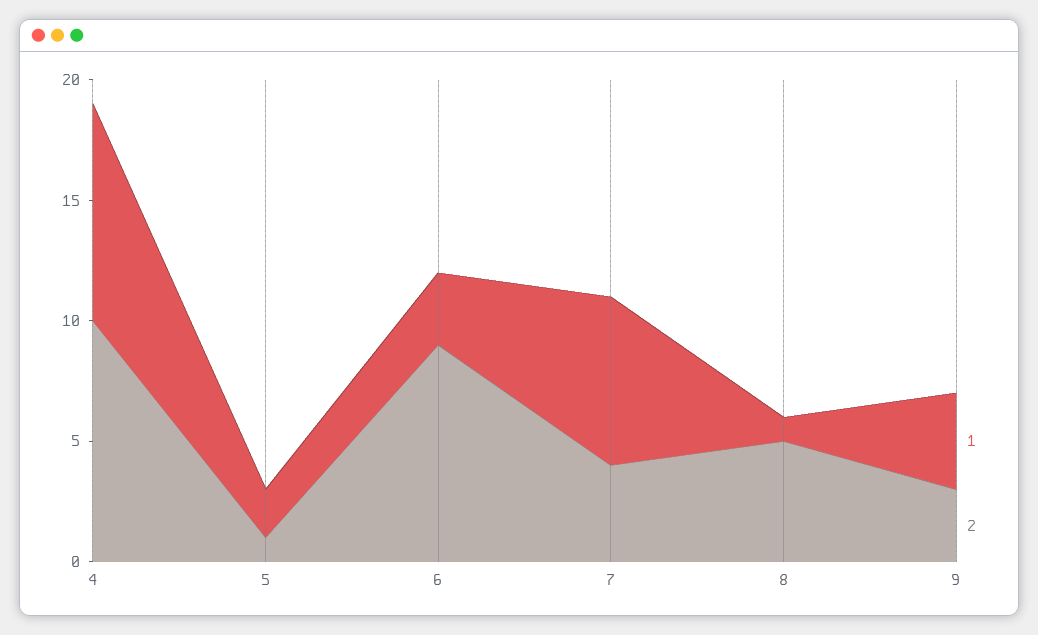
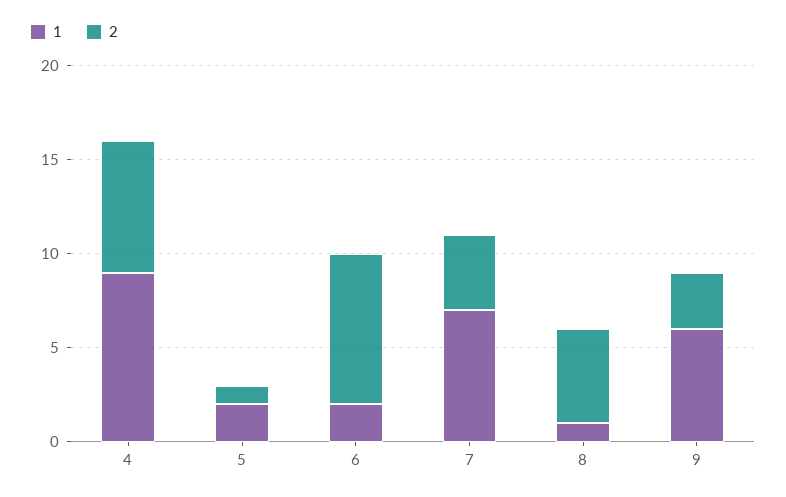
  {
    "1": {
      "4": 9,
      "5": 2,
-     "6": 3,
+     "6": 2,
      "7": 7,
      "8": 1,
-     "9": 4
+     "9": 6
    },
    "2": {
-     "4": 10,
+     "4": 7,
      "5": 1,
-     "6": 9,
+     "6": 8,
      "7": 4,
      "8": 5,
      "9": 3
    }
  }

